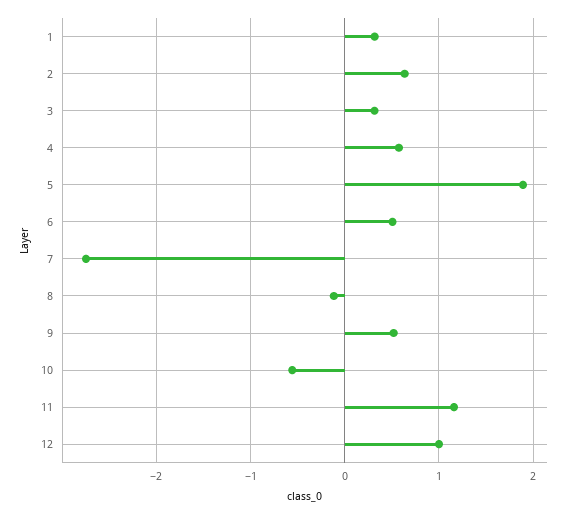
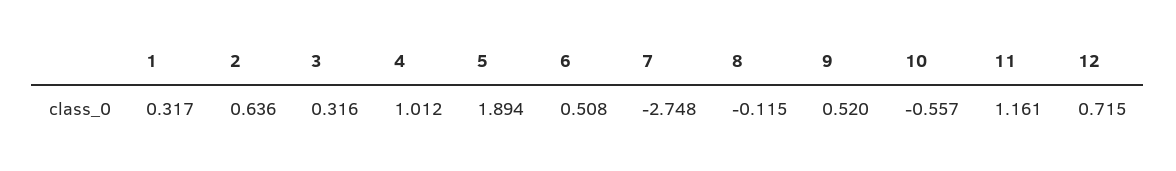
  {
    "1": 0.317,
    "2": 0.636,
    "3": 0.316,
-   "4": 0.6,
+   "4": 1.012,
    "5": 1.894,
    "6": 0.508,
    "7": -2.748,
    "8": -0.115,
    "9": 0.52,
    "10": -0.557,
    "11": 1.161,
-   "12": 1
+   "12": 0.715
  }

